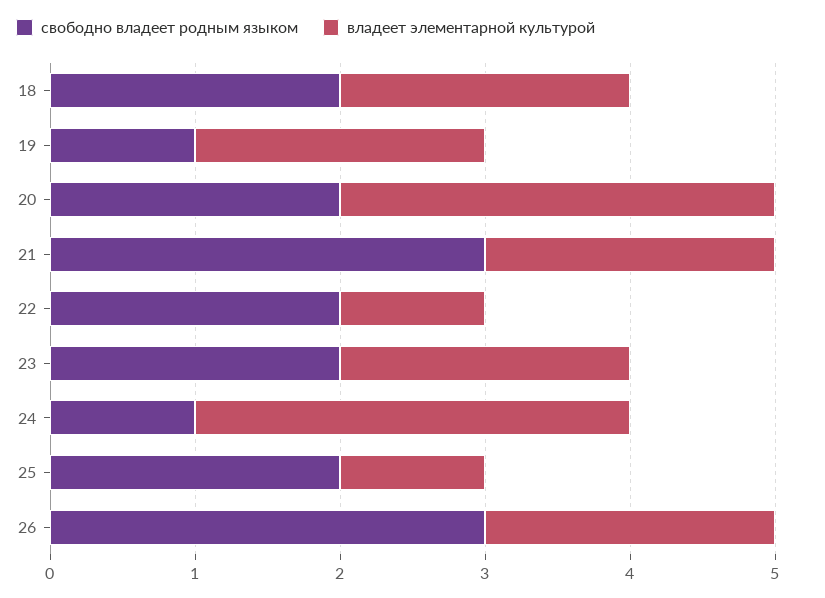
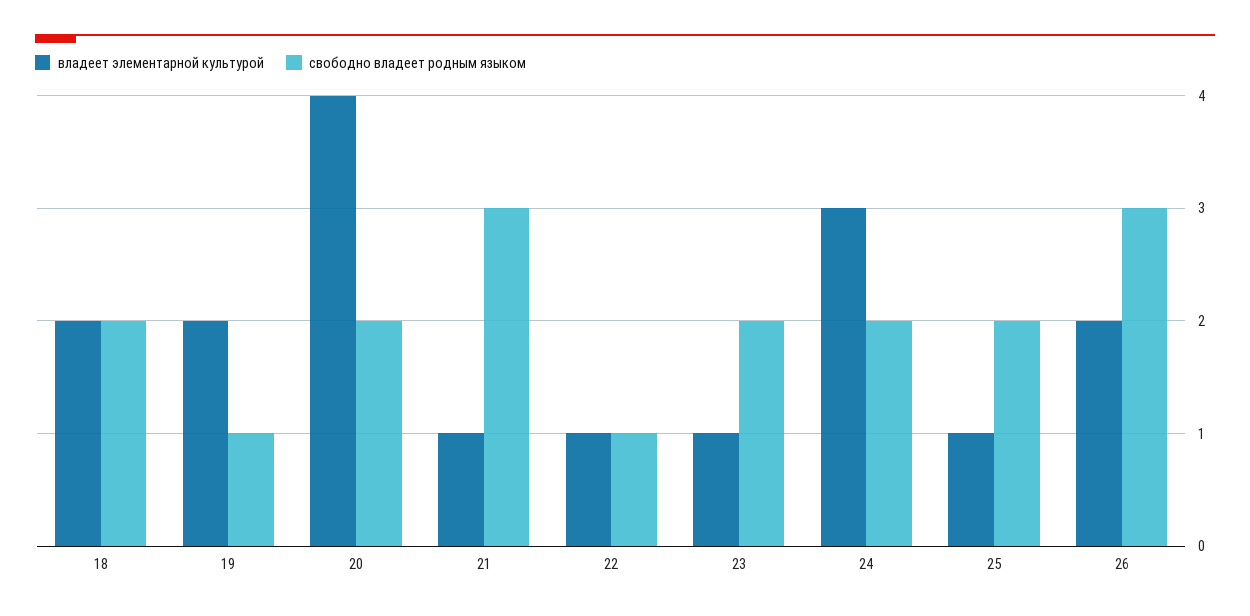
  {
    "свободно владеет родным языком": {
      "18": 2,
      "19": 1,
      "20": 2,
      "21": 3,
-     "22": 2,
+     "22": 1,
      "23": 2,
-     "24": 1,
+     "24": 2,
      "25": 2,
      "26": 3
    },
    "владеет элементарной культурой": {
      "18": 2,
      "19": 2,
-     "20": 3,
+     "20": 4,
-     "21": 2,
+     "21": 1,
      "22": 1,
-     "23": 2,
+     "23": 1,
      "24": 3,
      "25": 1,
      "26": 2
    }
  }

